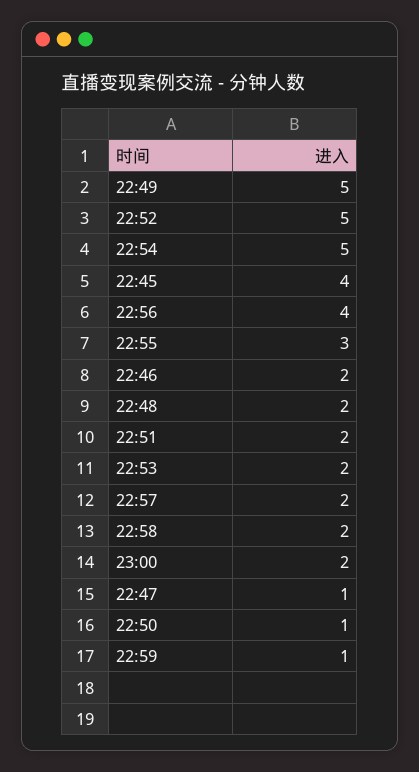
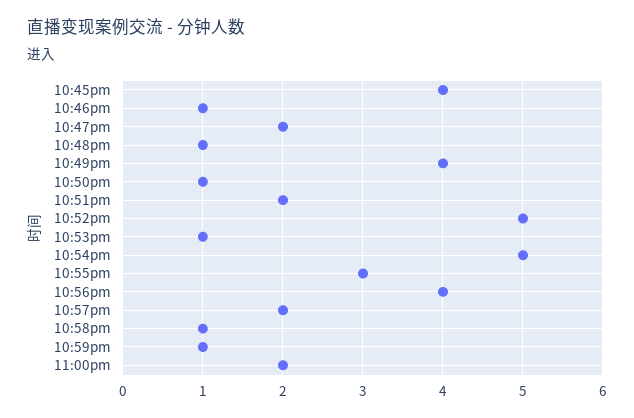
  {
-   "22:49": 5,
+   "22:49": 4,
    "22:52": 5,
    "22:54": 5,
    "22:45": 4,
    "22:56": 4,
    "22:55": 3,
-   "22:46": 2,
+   "22:46": 1,
-   "22:48": 2,
+   "22:48": 1,
    "22:51": 2,
-   "22:53": 2,
+   "22:53": 1,
    "22:57": 2,
-   "22:58": 2,
+   "22:58": 1,
    "23:00": 2,
-   "22:47": 1,
+   "22:47": 2,
    "22:50": 1,
    "22:59": 1
  }

